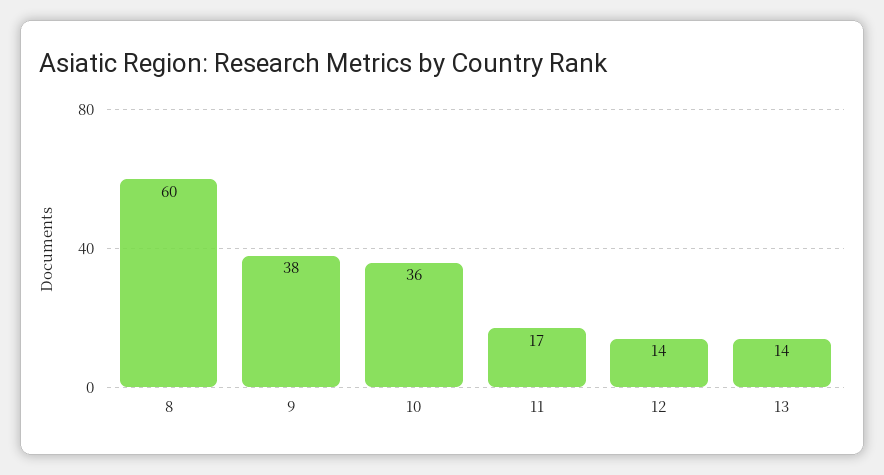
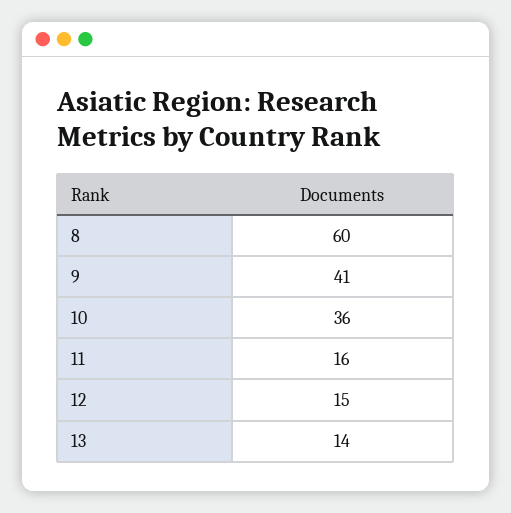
  {
    "8": 60,
-   "9": 38,
+   "9": 41,
    "10": 36,
-   "11": 17,
+   "11": 16,
-   "12": 14,
+   "12": 15,
    "13": 14
  }

